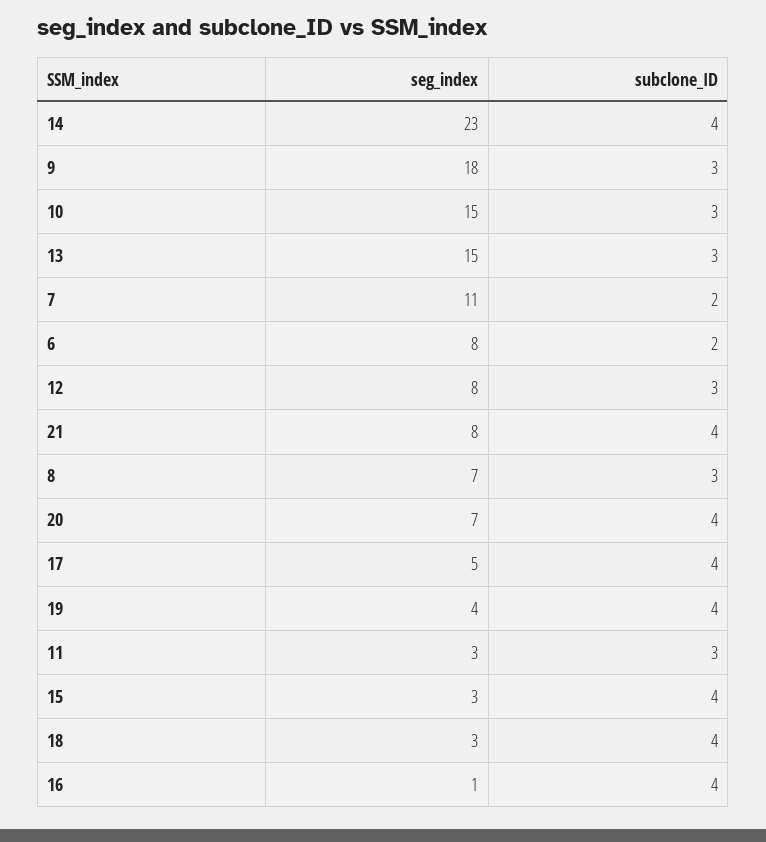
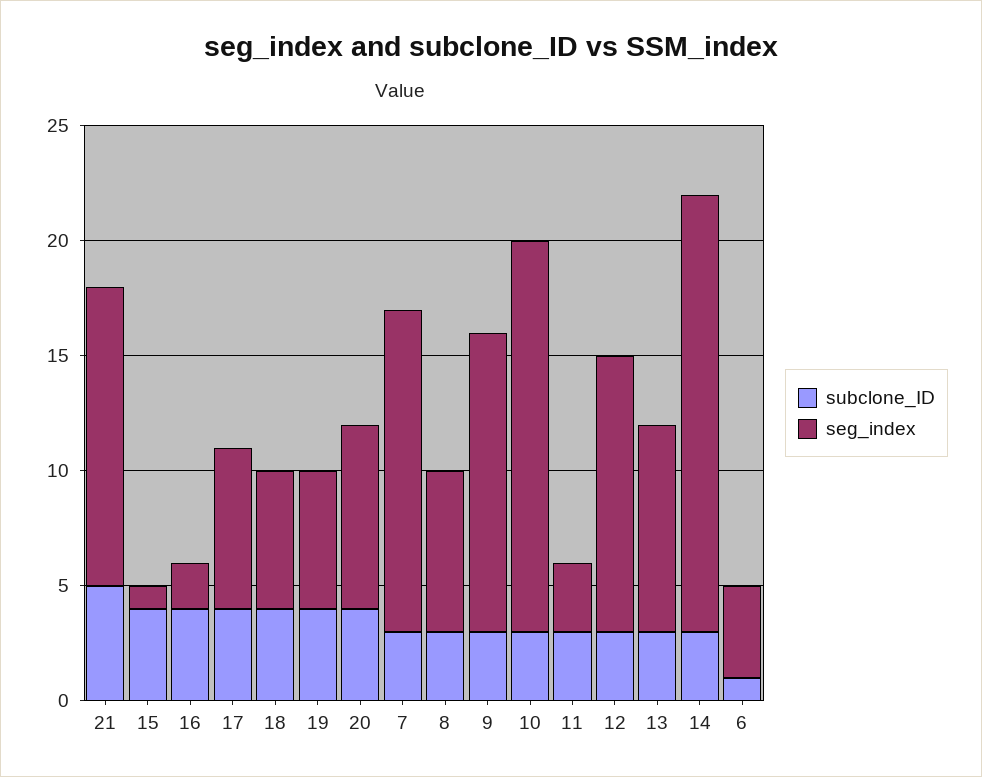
  {
    "seg_index": {
-     "14": 23,
+     "14": 19,
-     "9": 18,
+     "9": 13,
-     "10": 15,
+     "10": 17,
-     "13": 15,
+     "13": 9,
-     "7": 11,
+     "7": 14,
-     "6": 8,
+     "6": 4,
-     "12": 8,
+     "12": 12,
-     "21": 8,
+     "21": 13,
      "8": 7,
-     "20": 7,
+     "20": 8,
-     "17": 5,
+     "17": 7,
-     "19": 4,
+     "19": 6,
      "11": 3,
-     "15": 3,
+     "15": 1,
-     "18": 3,
+     "18": 6,
-     "16": 1
+     "16": 2
    },
    "subclone_ID": {
-     "14": 4,
+     "14": 3,
      "9": 3,
      "10": 3,
      "13": 3,
-     "7": 2,
+     "7": 3,
-     "6": 2,
+     "6": 1,
      "12": 3,
-     "21": 4,
+     "21": 5,
      "8": 3,
      "20": 4,
      "17": 4,
      "19": 4,
      "11": 3,
      "15": 4,
      "18": 4,
      "16": 4
    }
  }

